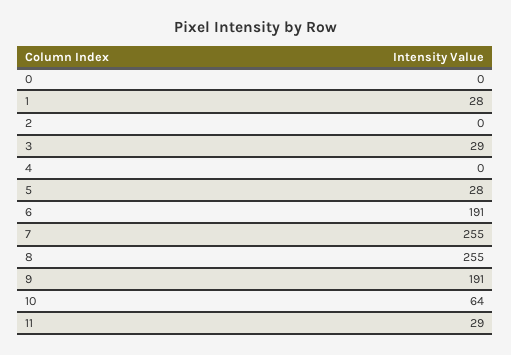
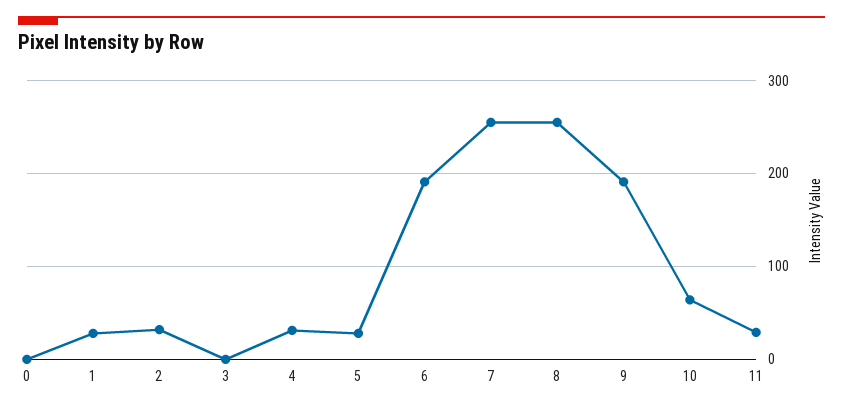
  {
    "0": 0,
    "1": 28,
-   "2": 0,
+   "2": 30,
-   "3": 29,
+   "3": 0,
-   "4": 0,
+   "4": 30,
    "5": 28,
    "6": 191,
    "7": 255,
    "8": 255,
    "9": 191,
    "10": 64,
    "11": 29
  }

